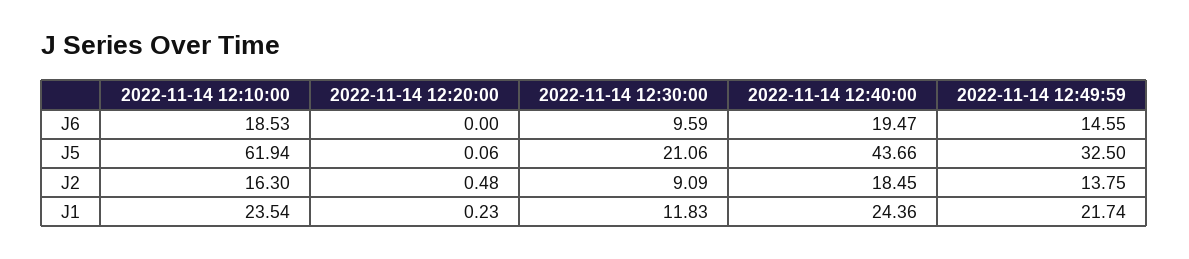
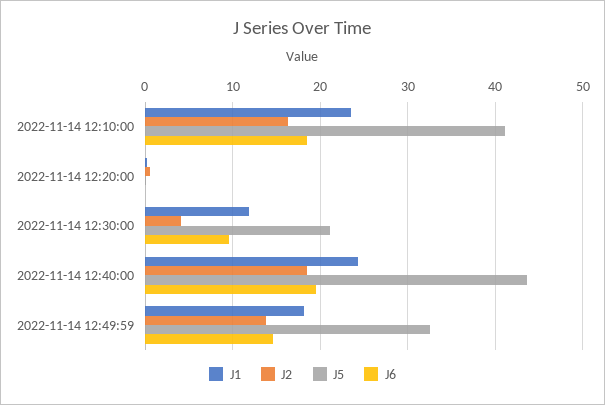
  {
    "J6": {
      "2022-11-14 12:10:00": 18.53,
      "2022-11-14 12:20:00": 0,
      "2022-11-14 12:30:00": 9.59,
      "2022-11-14 12:40:00": 19.47,
      "2022-11-14 12:49:59": 14.55
    },
    "J5": {
-     "2022-11-14 12:10:00": 61.94,
+     "2022-11-14 12:10:00": 41,
      "2022-11-14 12:20:00": 0.06,
      "2022-11-14 12:30:00": 21.06,
      "2022-11-14 12:40:00": 43.66,
      "2022-11-14 12:49:59": 32.5
    },
    "J2": {
      "2022-11-14 12:10:00": 16.3,
      "2022-11-14 12:20:00": 0.48,
-     "2022-11-14 12:30:00": 9.09,
+     "2022-11-14 12:30:00": 4,
      "2022-11-14 12:40:00": 18.45,
      "2022-11-14 12:49:59": 13.75
    },
    "J1": {
      "2022-11-14 12:10:00": 23.54,
      "2022-11-14 12:20:00": 0.23,
      "2022-11-14 12:30:00": 11.83,
      "2022-11-14 12:40:00": 24.36,
-     "2022-11-14 12:49:59": 21.74
+     "2022-11-14 12:49:59": 18
    }
  }

